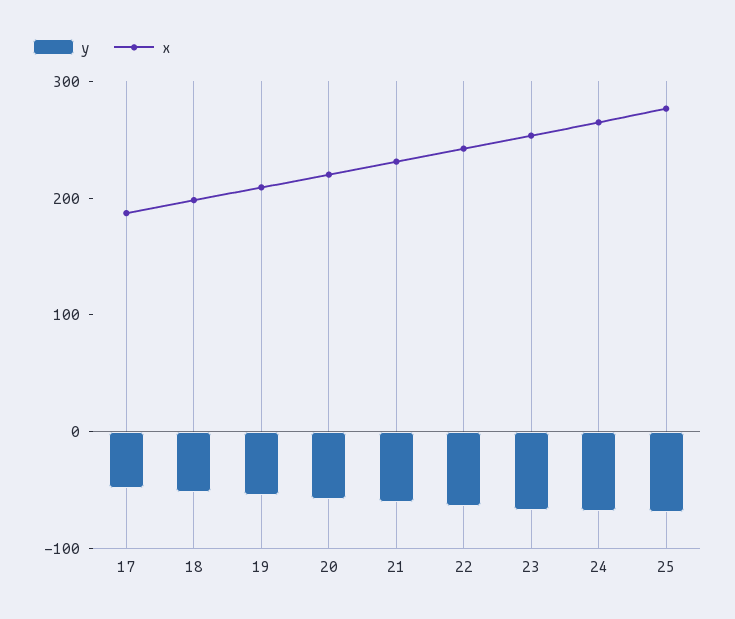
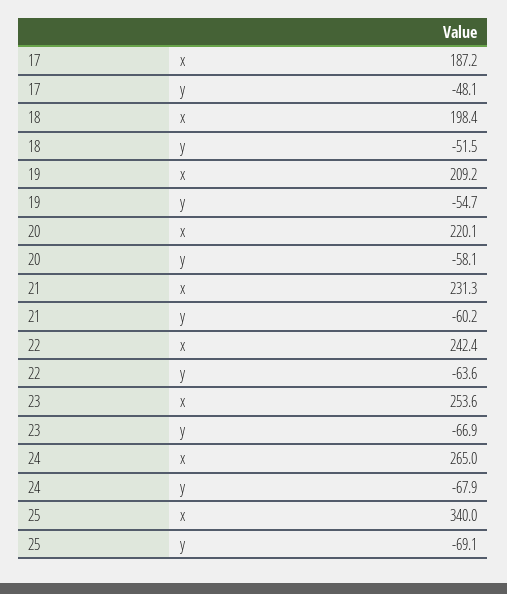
  {
    "y": {
      "17": -48.1,
      "18": -51.5,
      "19": -54.7,
      "20": -58.1,
      "21": -60.2,
      "22": -63.6,
      "23": -66.9,
      "24": -67.9,
      "25": -69.1
    },
    "x": {
      "17": 187.2,
      "18": 198.4,
      "19": 209.2,
      "20": 220.1,
      "21": 231.3,
      "22": 242.4,
      "23": 253.6,
      "24": 265,
-     "25": 280
+     "25": 340
    }
  }

